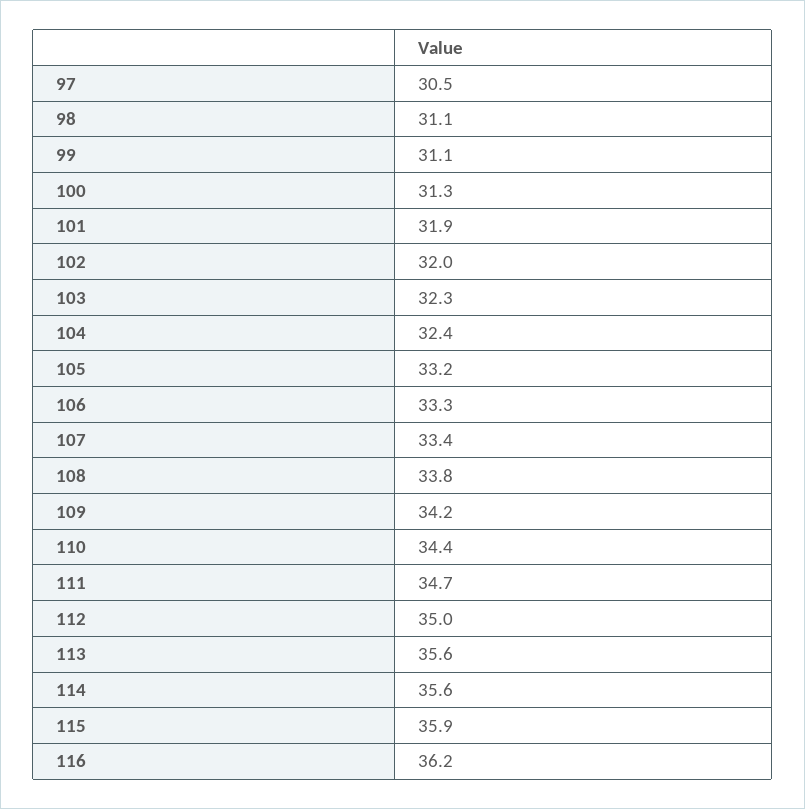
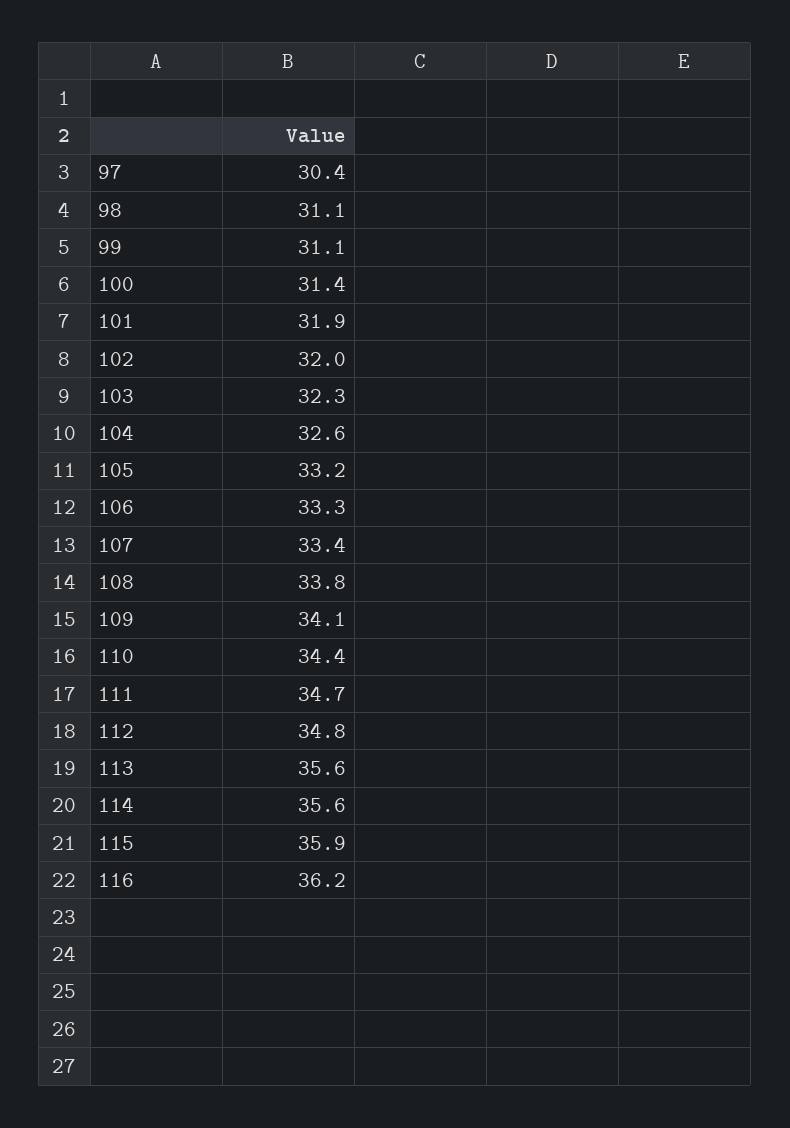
  {
-   "97": 30.5,
+   "97": 30.4,
    "98": 31.1,
    "99": 31.1,
-   "100": 31.3,
+   "100": 31.4,
    "101": 31.9,
    "102": 32,
    "103": 32.3,
-   "104": 32.4,
+   "104": 32.6,
    "105": 33.2,
    "106": 33.3,
    "107": 33.4,
    "108": 33.8,
-   "109": 34.2,
+   "109": 34.1,
    "110": 34.4,
    "111": 34.7,
-   "112": 35,
+   "112": 34.8,
    "113": 35.6,
    "114": 35.6,
    "115": 35.9,
    "116": 36.2
  }

